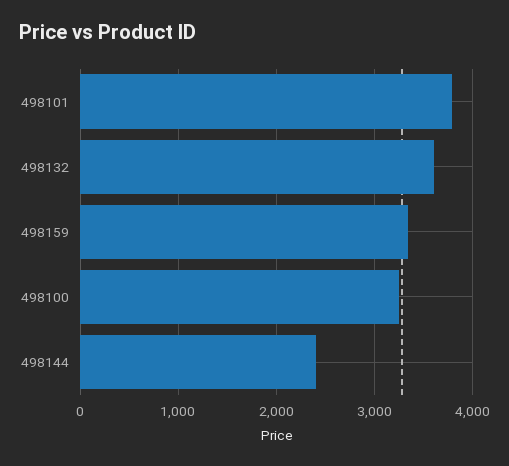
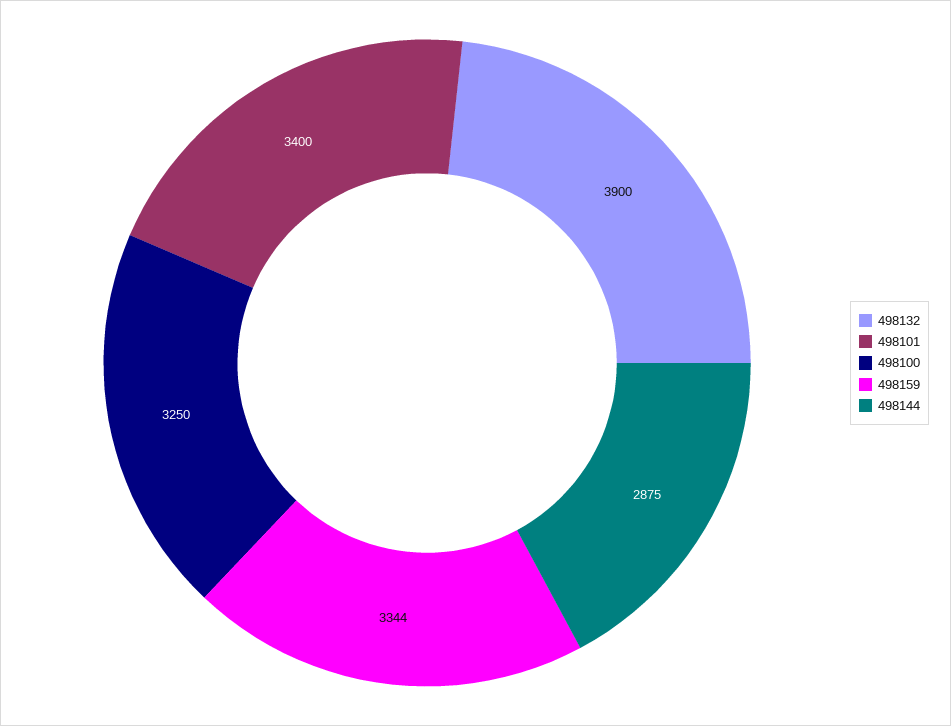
  {
-   "498101": 3800,
+   "498101": 3400,
-   "498132": 3600,
+   "498132": 3900,
    "498159": 3344,
    "498100": 3250,
-   "498144": 2400
+   "498144": 2875
  }

